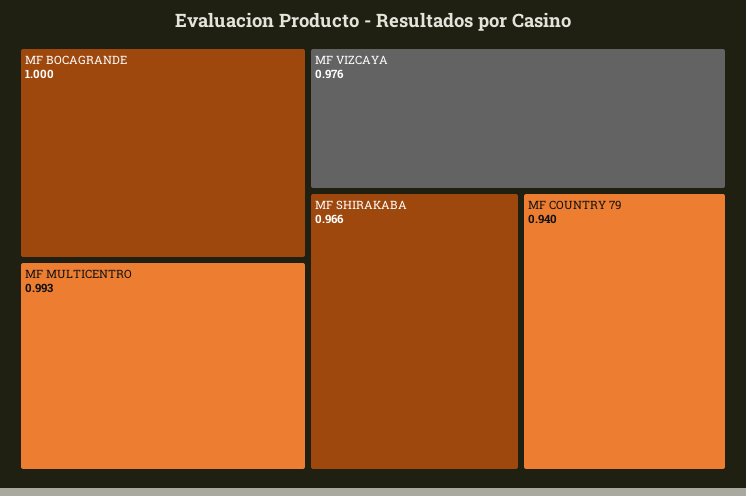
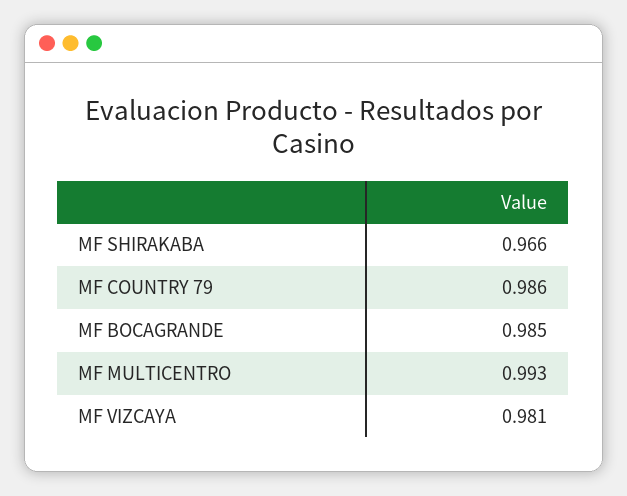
  {
-   "MF BOCAGRANDE": 1,
+   "MF BOCAGRANDE": 0.985,
    "MF MULTICENTRO": 0.993,
-   "MF VIZCAYA": 0.976,
+   "MF VIZCAYA": 0.981,
    "MF SHIRAKABA": 0.966,
-   "MF COUNTRY 79": 0.94
+   "MF COUNTRY 79": 0.986
  }

